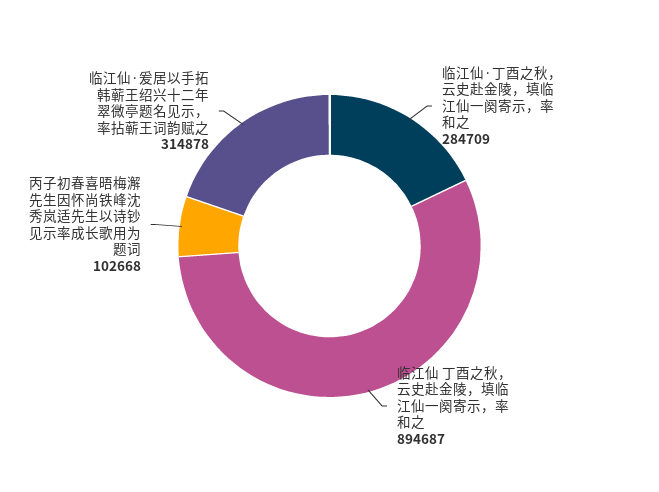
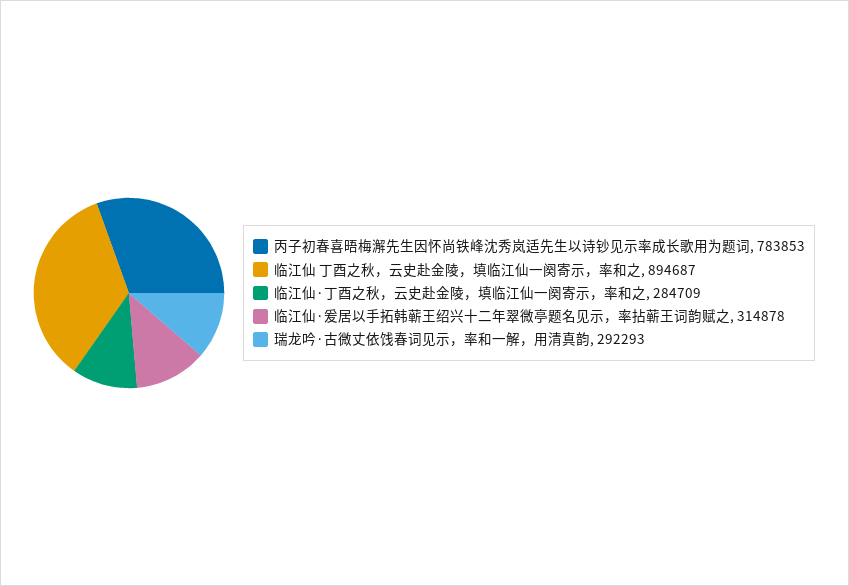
  {
    "临江仙·丁酉之秋，云史赴金陵，填临江仙一阕寄示，率和之": 284709,
    "临江仙 丁酉之秋，云史赴金陵，填临江仙一阕寄示，率和之": 894687,
-   "丙子初春喜晤梅澥先生因怀尚铁峰沈秀岚适先生以诗钞见示率成长歌用为题词": 102668,
+   "丙子初春喜晤梅澥先生因怀尚铁峰沈秀岚适先生以诗钞见示率成长歌用为题词": 783853,
-   "临江仙·爰居以手拓韩蕲王绍兴十二年翠微亭题名见示，率拈蕲王词韵赋之": 314878
+   "临江仙·爰居以手拓韩蕲王绍兴十二年翠微亭题名见示，率拈蕲王词韵赋之": 314878,
+   "瑞龙吟·古微丈依饯春词见示，率和一解，用清真韵": 292293
  }

